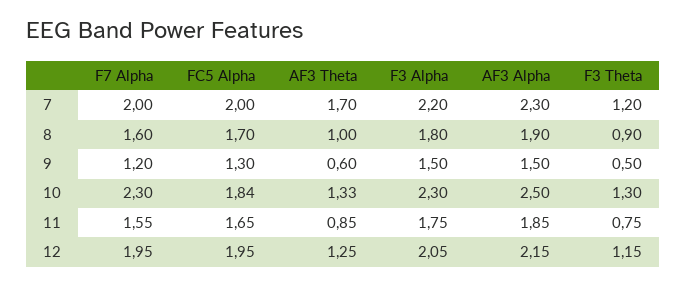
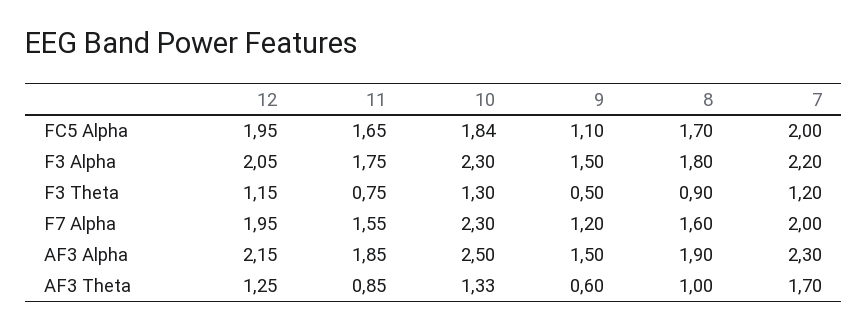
  {
    "F7 Alpha": {
      "7": 2,
      "8": 1.6,
      "9": 1.2,
      "10": 2.3,
      "11": 1.55,
      "12": 1.95
    },
    "FC5 Alpha": {
      "7": 2,
      "8": 1.7,
-     "9": 1.3,
+     "9": 1.1,
      "10": 1.84,
      "11": 1.65,
      "12": 1.95
    },
    "AF3 Theta": {
      "7": 1.7,
      "8": 1,
      "9": 0.6,
      "10": 1.33,
      "11": 0.85,
      "12": 1.25
    },
    "F3 Alpha": {
      "7": 2.2,
      "8": 1.8,
      "9": 1.5,
      "10": 2.3,
      "11": 1.75,
      "12": 2.05
    },
    "AF3 Alpha": {
      "7": 2.3,
      "8": 1.9,
      "9": 1.5,
      "10": 2.5,
      "11": 1.85,
      "12": 2.15
    },
    "F3 Theta": {
      "7": 1.2,
      "8": 0.9,
      "9": 0.5,
      "10": 1.3,
      "11": 0.75,
      "12": 1.15
    }
  }

